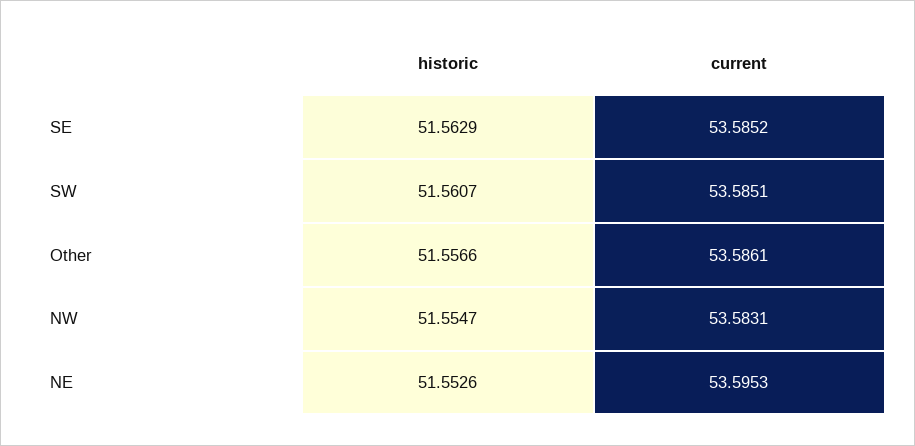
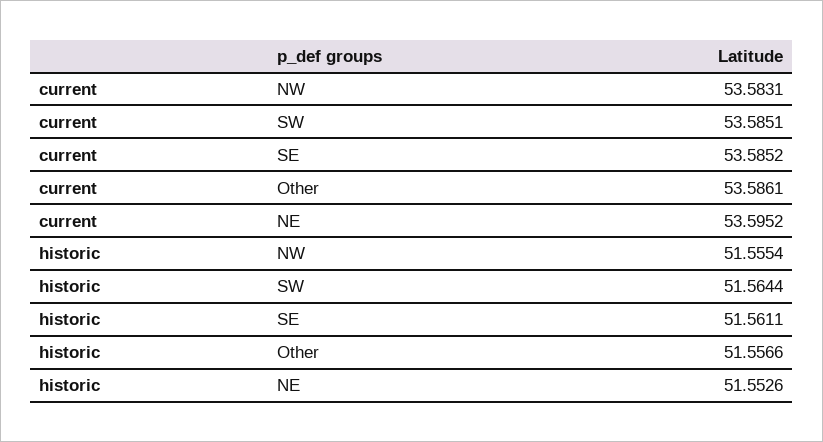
  {
    "historic": {
-     "SE": 51.5629,
+     "SE": 51.5611,
-     "SW": 51.5607,
+     "SW": 51.5644,
      "Other": 51.5566,
-     "NW": 51.5547,
+     "NW": 51.5554,
      "NE": 51.5526
    },
    "current": {
      "SE": 53.5852,
      "SW": 53.5851,
      "Other": 53.5861,
      "NW": 53.5831,
-     "NE": 53.5953
+     "NE": 53.5952
    }
  }

